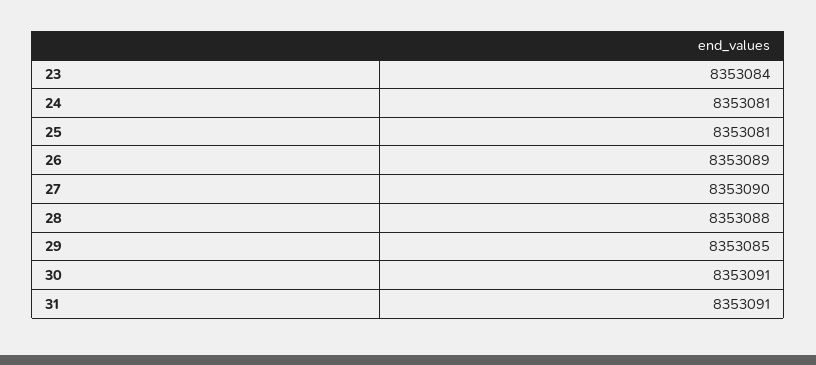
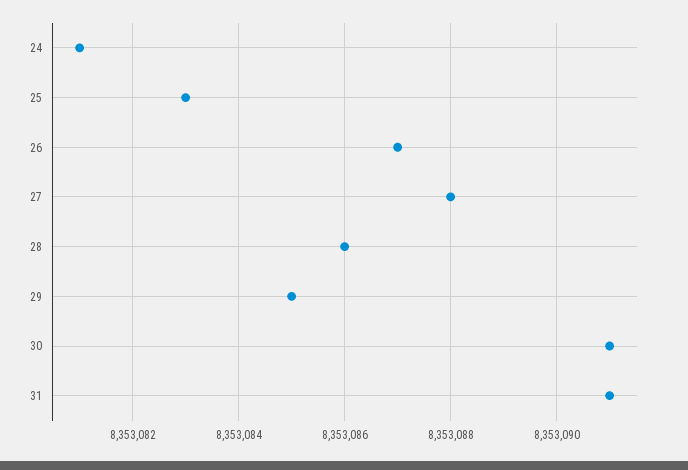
  {
-   "23": 8353084,
    "24": 8353081,
-   "25": 8353081,
+   "25": 8353083,
-   "26": 8353089,
+   "26": 8353087,
-   "27": 8353090,
+   "27": 8353088,
-   "28": 8353088,
+   "28": 8353086,
    "29": 8353085,
    "30": 8353091,
    "31": 8353091
  }

